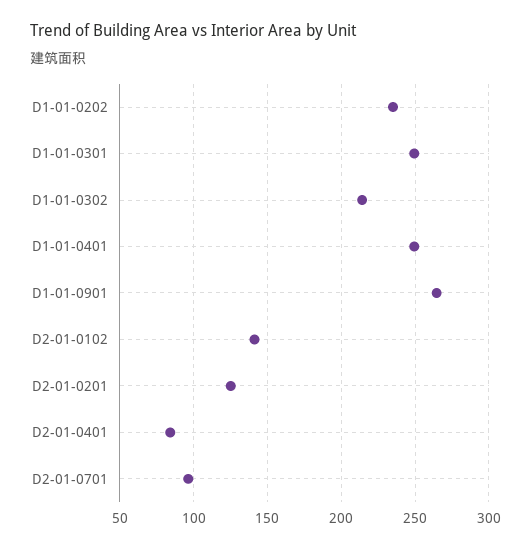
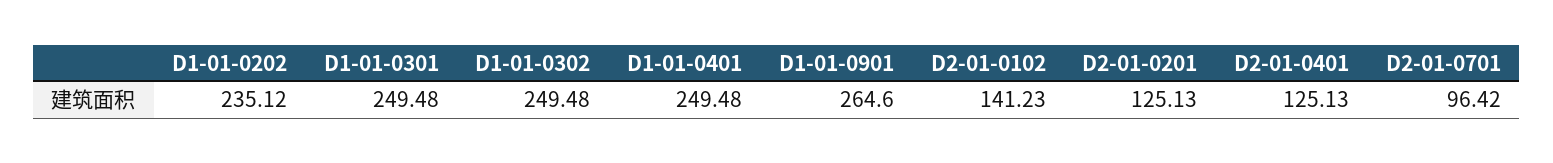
  {
    "D1-01-0202": 235.12,
    "D1-01-0301": 249.48,
-   "D1-01-0302": 215,
+   "D1-01-0302": 249.48,
    "D1-01-0401": 249.48,
    "D1-01-0901": 264.6,
    "D2-01-0102": 141.23,
    "D2-01-0201": 125.13,
-   "D2-01-0401": 85,
+   "D2-01-0401": 125.13,
    "D2-01-0701": 96.42
  }

